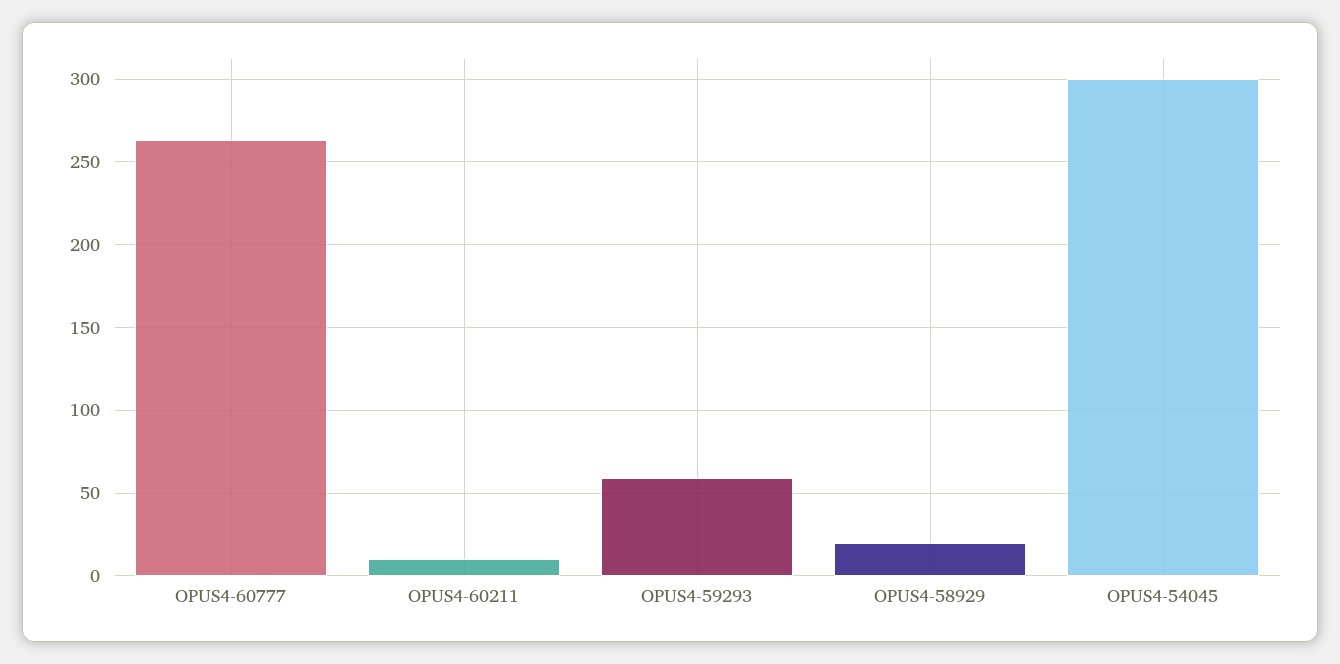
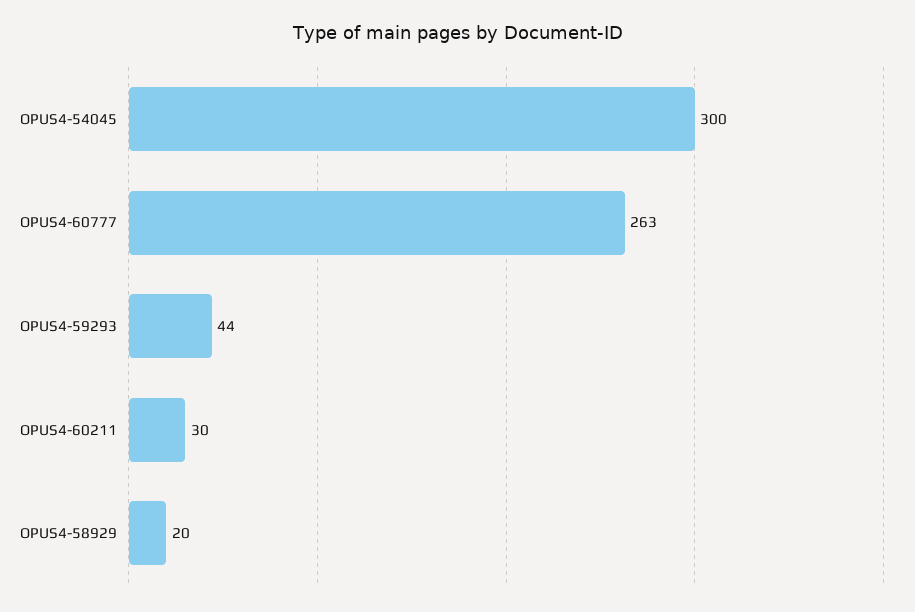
  {
    "OPUS4-60777": 263,
-   "OPUS4-60211": 10,
+   "OPUS4-60211": 30,
-   "OPUS4-59293": 60,
+   "OPUS4-59293": 44,
    "OPUS4-58929": 20,
    "OPUS4-54045": 300
  }

